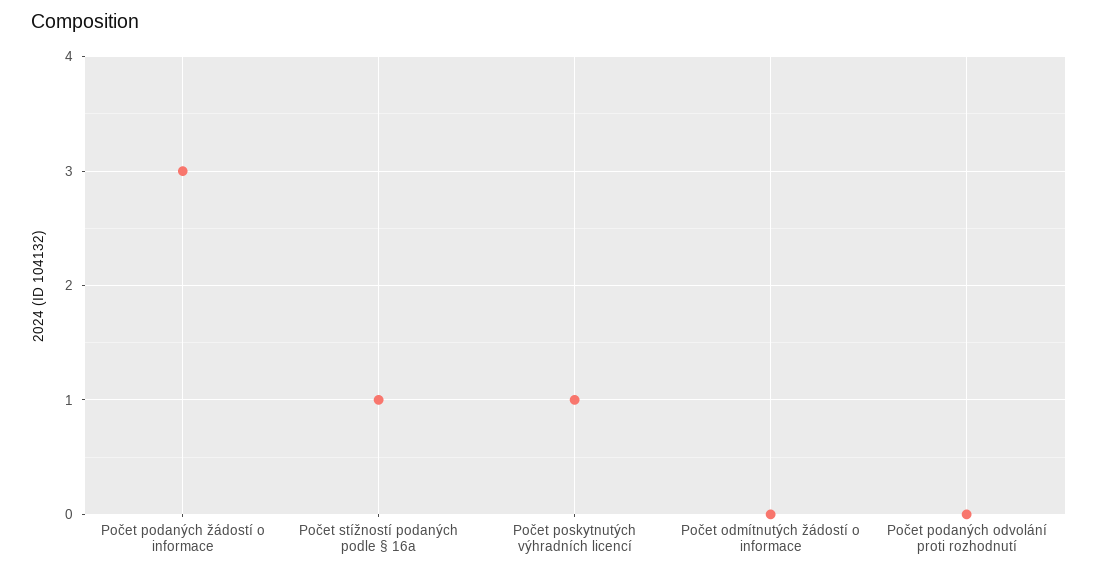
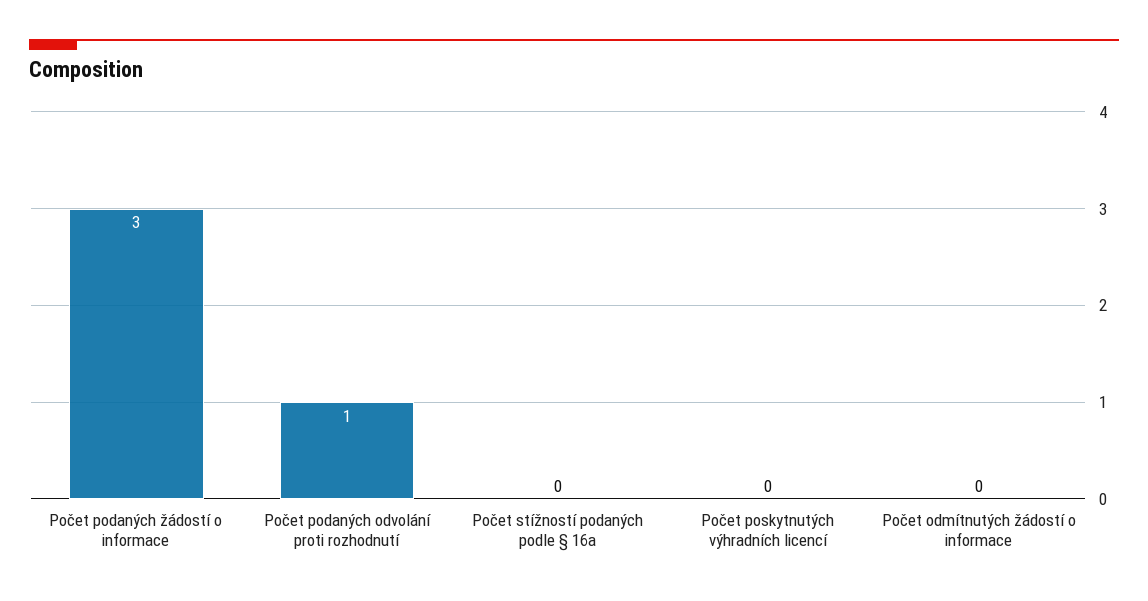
  {
    "Počet podaných žádostí o informace": 3,
-   "Počet stížností podaných podle § 16a": 1,
+   "Počet stížností podaných podle § 16a": 0,
-   "Počet poskytnutých výhradních licencí": 1,
+   "Počet poskytnutých výhradních licencí": 0,
    "Počet odmítnutých žádostí o informace": 0,
-   "Počet podaných odvolání proti rozhodnutí": 0
+   "Počet podaných odvolání proti rozhodnutí": 1
  }

